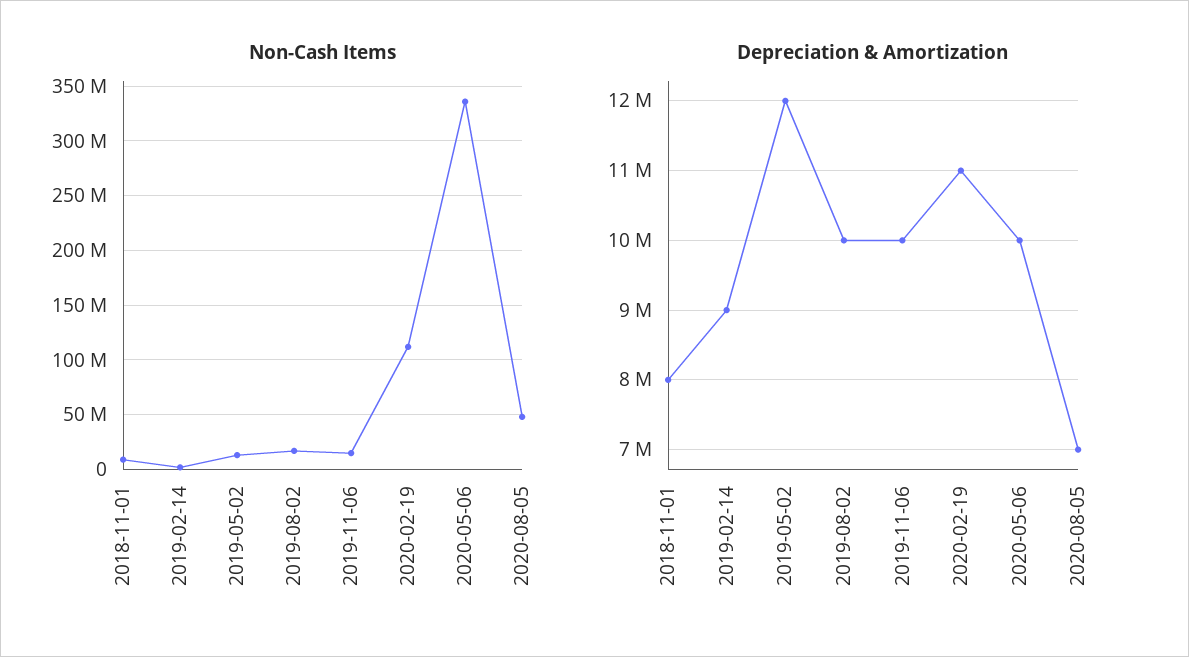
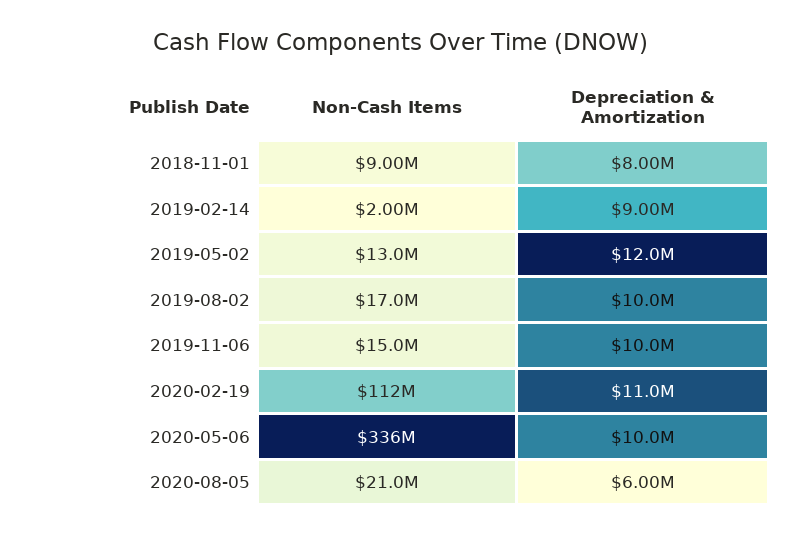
  {
    "Non-Cash Items": {
      "2018-11-01": 9000000,
      "2019-02-14": 2000000,
      "2019-05-02": 13000000,
      "2019-08-02": 17000000,
      "2019-11-06": 15000000,
      "2020-02-19": 112000000,
      "2020-05-06": 336000000,
-     "2020-08-05": 50000000
+     "2020-08-05": 21000000
    },
    "Depreciation & Amortization": {
      "2018-11-01": 8000000,
      "2019-02-14": 9000000,
      "2019-05-02": 12000000,
      "2019-08-02": 10000000,
      "2019-11-06": 10000000,
      "2020-02-19": 11000000,
      "2020-05-06": 10000000,
-     "2020-08-05": 7000000
+     "2020-08-05": 6000000
    }
  }

